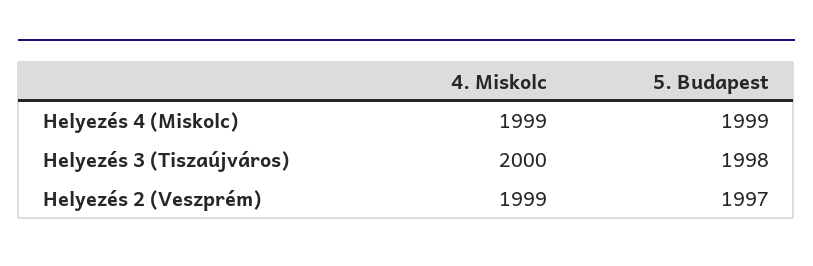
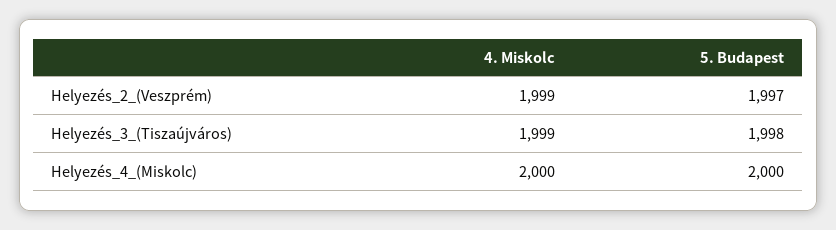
  {
    "4. Miskolc": {
-     "Helyezés 4 (Miskolc)": 1999,
+     "Helyezés 4 (Miskolc)": 2000,
-     "Helyezés 3 (Tiszaújváros)": 2000,
+     "Helyezés 3 (Tiszaújváros)": 1999,
      "Helyezés 2 (Veszprém)": 1999
    },
    "5. Budapest": {
-     "Helyezés 4 (Miskolc)": 1999,
+     "Helyezés 4 (Miskolc)": 2000,
      "Helyezés 3 (Tiszaújváros)": 1998,
      "Helyezés 2 (Veszprém)": 1997
    }
  }

